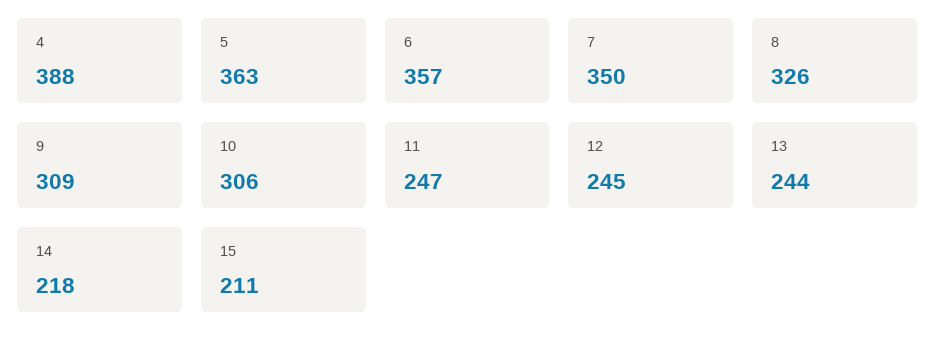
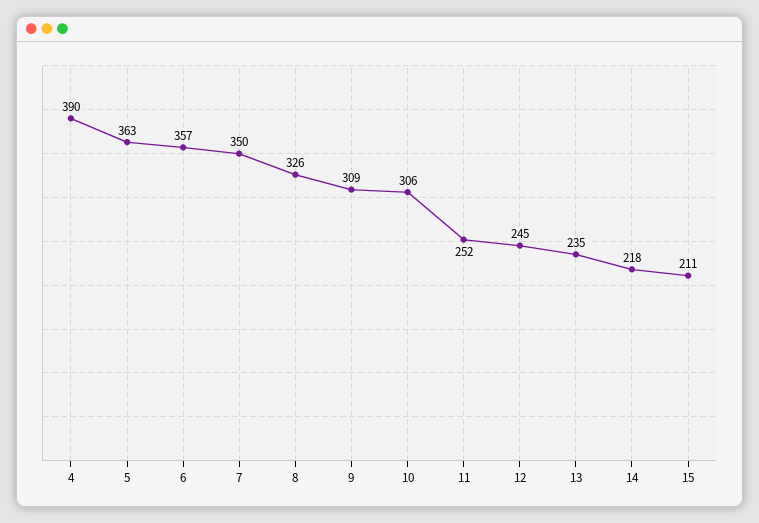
  {
-   "4": 388,
+   "4": 390,
    "5": 363,
    "6": 357,
    "7": 350,
    "8": 326,
    "9": 309,
    "10": 306,
-   "11": 247,
+   "11": 252,
    "12": 245,
-   "13": 244,
+   "13": 235,
    "14": 218,
    "15": 211
  }

